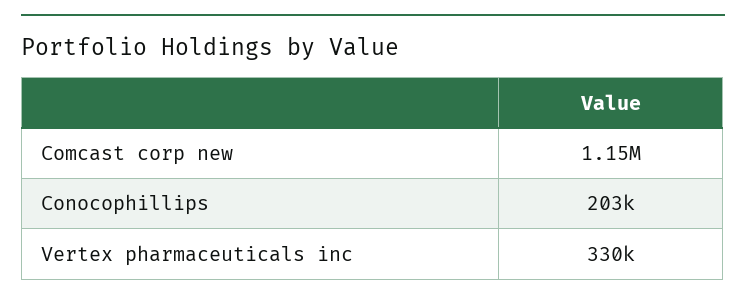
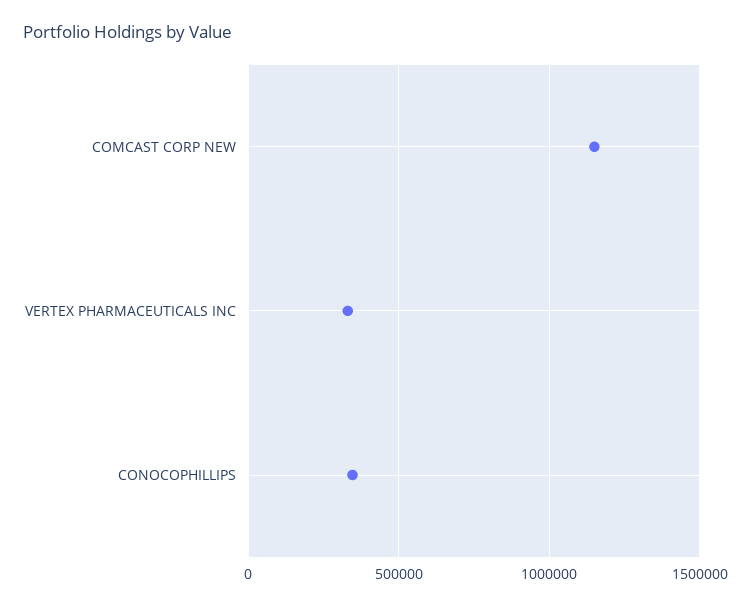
  {
    "Comcast corp new": 1150000,
-   "Conocophillips": 203000,
+   "Conocophillips": 350000,
    "Vertex pharmaceuticals inc": 330000
  }

